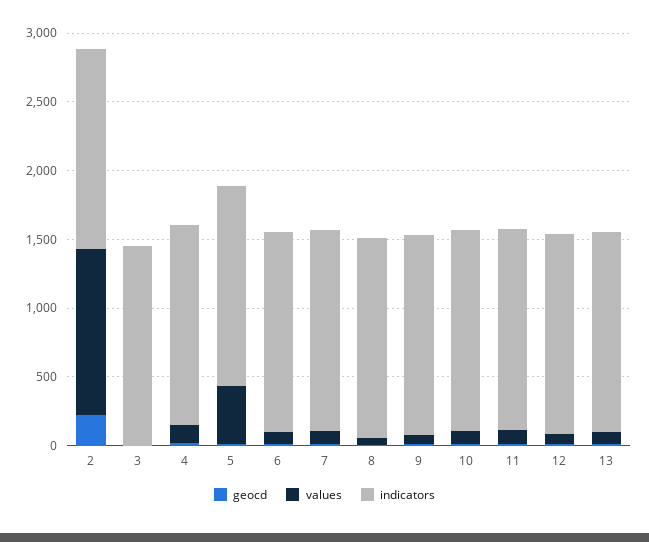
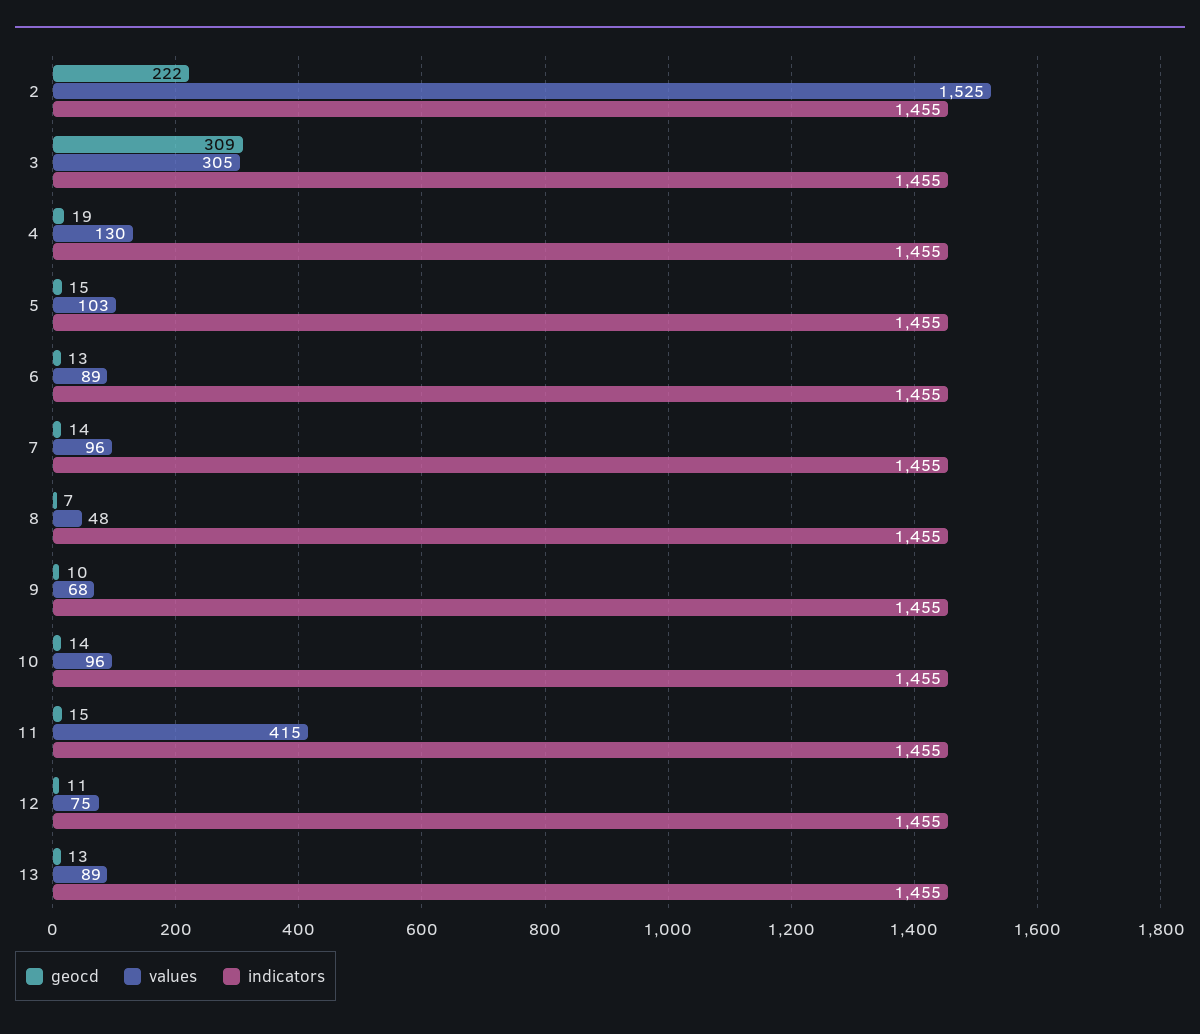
  {
    "geocd": {
      "2": 222,
-     "3": 0,
+     "3": 309,
      "4": 19,
      "5": 15,
      "6": 13,
      "7": 14,
      "8": 7,
      "9": 10,
      "10": 14,
      "11": 15,
      "12": 11,
      "13": 13
    },
    "values": {
-     "2": 1200,
+     "2": 1525,
-     "3": 0,
+     "3": 305,
      "4": 130,
-     "5": 400,
+     "5": 103,
      "6": 89,
      "7": 96,
      "8": 48,
      "9": 68,
      "10": 96,
-     "11": 100,
+     "11": 415,
      "12": 75,
      "13": 89
    },
    "indicators": {
      "2": 1455,
      "3": 1455,
      "4": 1455,
      "5": 1455,
      "6": 1455,
      "7": 1455,
      "8": 1455,
      "9": 1455,
      "10": 1455,
      "11": 1455,
      "12": 1455,
      "13": 1455
    }
  }

